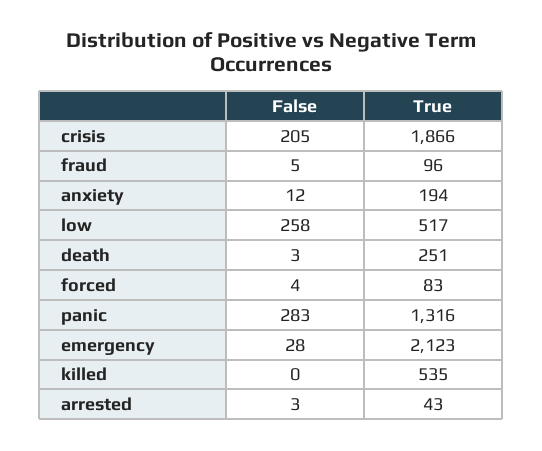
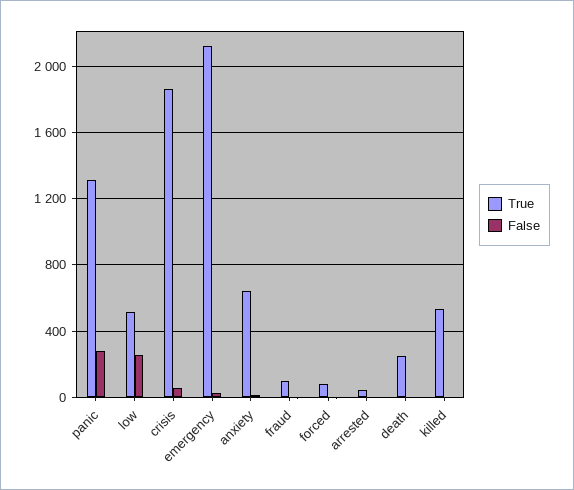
  {
    "False": {
-     "crisis": 205,
+     "crisis": 50,
      "fraud": 5,
      "anxiety": 12,
      "low": 258,
      "death": 3,
      "forced": 4,
      "panic": 283,
      "emergency": 28,
      "killed": 0,
      "arrested": 3
    },
    "True": {
      "crisis": 1866,
      "fraud": 96,
-     "anxiety": 194,
+     "anxiety": 650,
      "low": 517,
      "death": 251,
      "forced": 83,
      "panic": 1316,
      "emergency": 2123,
      "killed": 535,
      "arrested": 43
    }
  }

